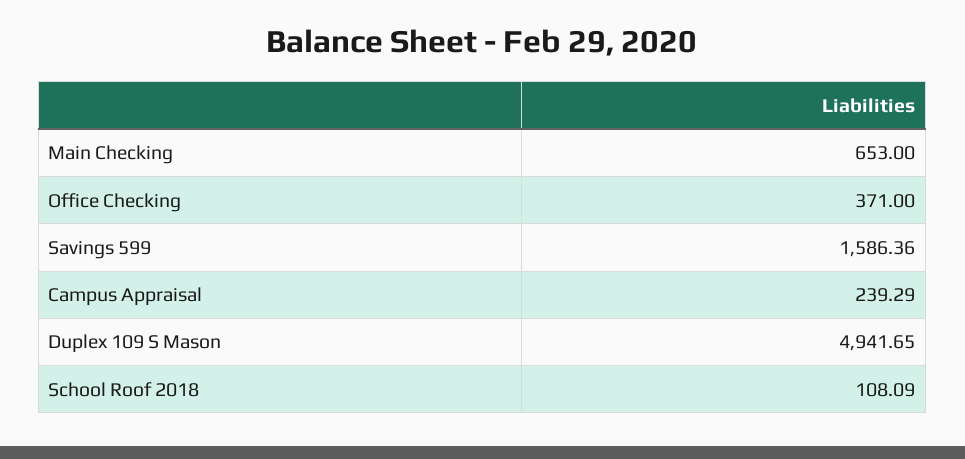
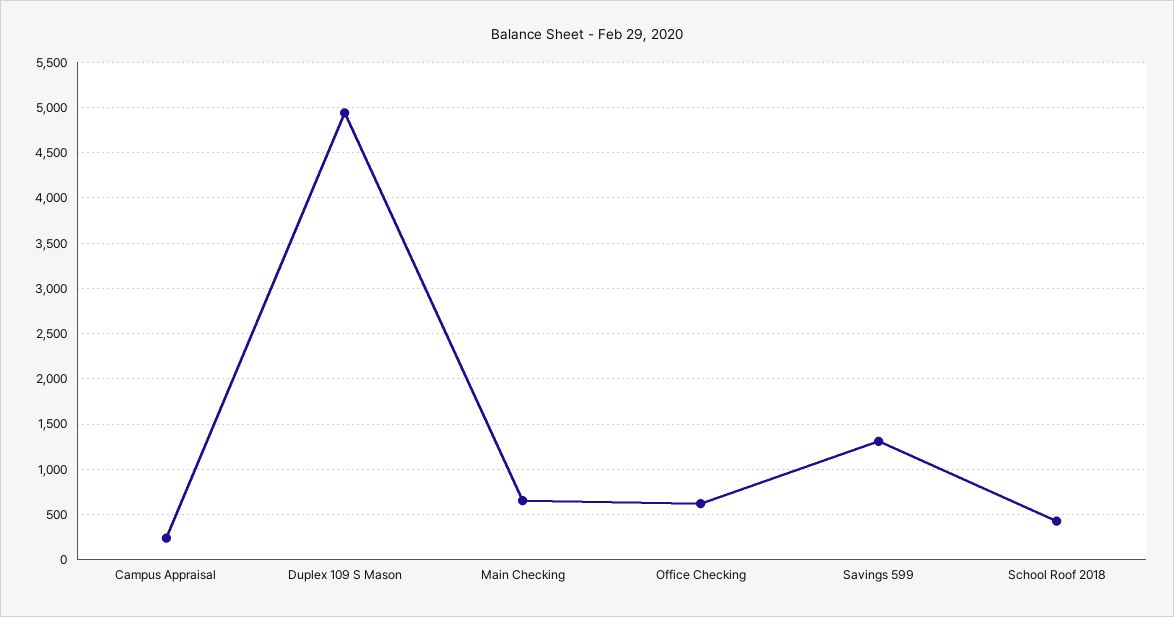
  {
    "Main Checking": 653,
-   "Office Checking": 371,
+   "Office Checking": 600,
-   "Savings 599": 1586.36,
+   "Savings 599": 1300,
    "Campus Appraisal": 239.29,
    "Duplex 109 S Mason": 4941.65,
-   "School Roof 2018": 108.09
+   "School Roof 2018": 400
  }

